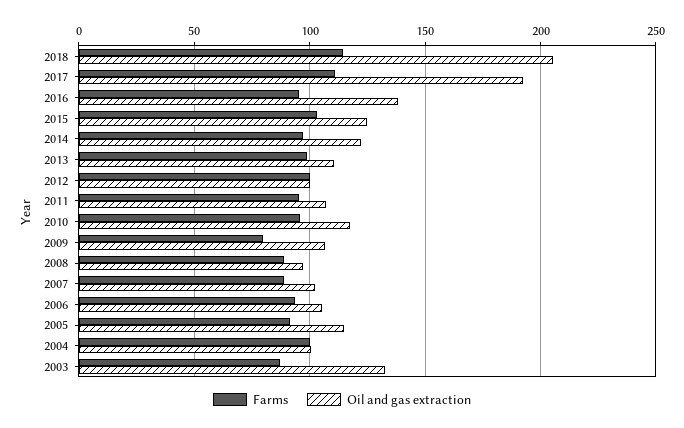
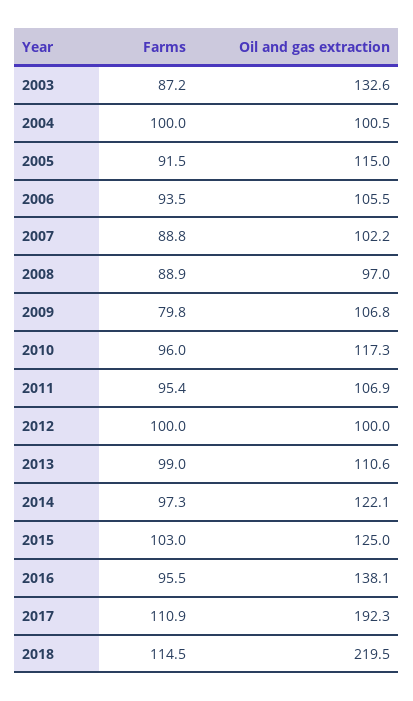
  {
    "Farms": {
      "2018": 114.5,
      "2017": 110.9,
      "2016": 95.5,
      "2015": 103,
      "2014": 97.3,
      "2013": 99,
      "2012": 100,
      "2011": 95.4,
      "2010": 96,
      "2009": 79.8,
      "2008": 88.9,
      "2007": 88.8,
      "2006": 93.5,
      "2005": 91.5,
      "2004": 100,
      "2003": 87.2
    },
    "Oil and gas extraction": {
-     "2018": 205,
+     "2018": 219.5,
      "2017": 192.3,
      "2016": 138.1,
      "2015": 125,
      "2014": 122.1,
      "2013": 110.6,
      "2012": 100,
      "2011": 106.9,
      "2010": 117.3,
      "2009": 106.8,
      "2008": 97,
      "2007": 102.2,
      "2006": 105.5,
      "2005": 115,
      "2004": 100.5,
      "2003": 132.6
    }
  }

